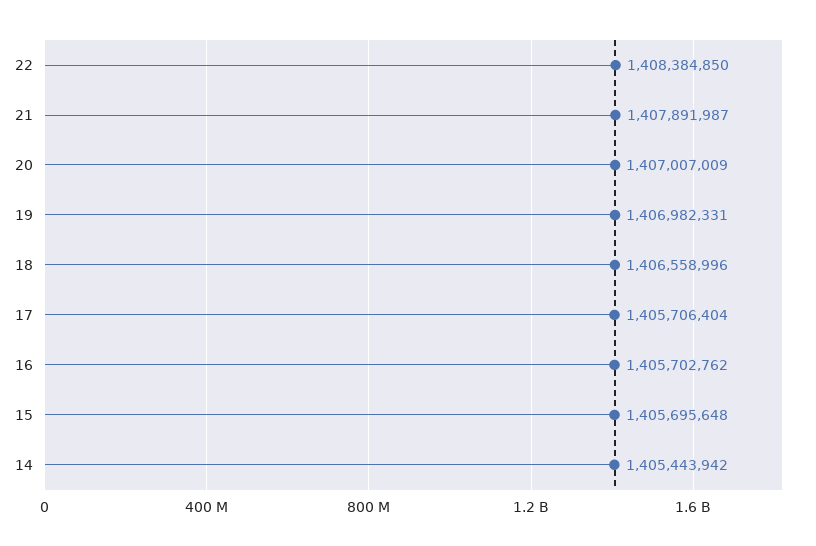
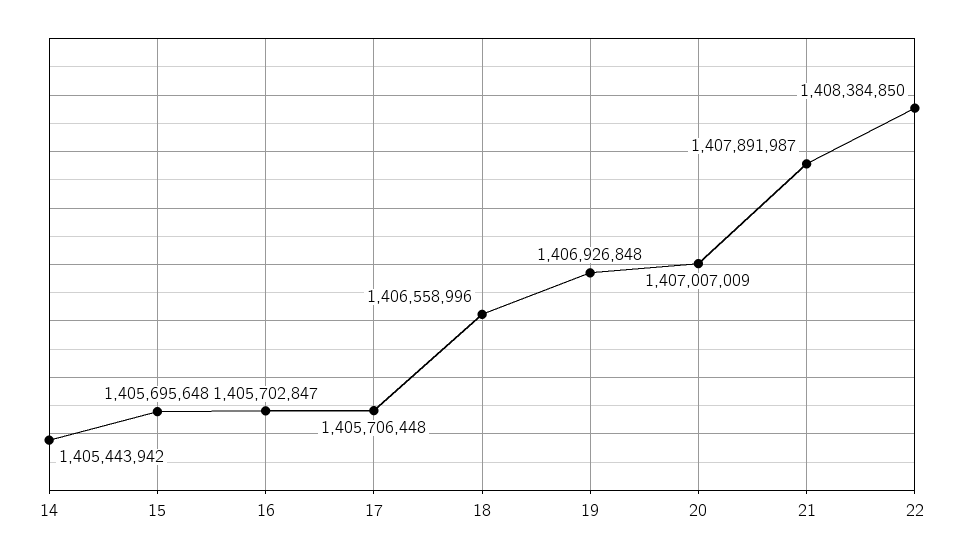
  {
    "22": 1408384850,
    "21": 1407891987,
    "20": 1407007009,
-   "19": 1406982331,
+   "19": 1406926848,
    "18": 1406558996,
-   "17": 1405706404,
+   "17": 1405706448,
-   "16": 1405702762,
+   "16": 1405702847,
    "15": 1405695648,
    "14": 1405443942
  }

